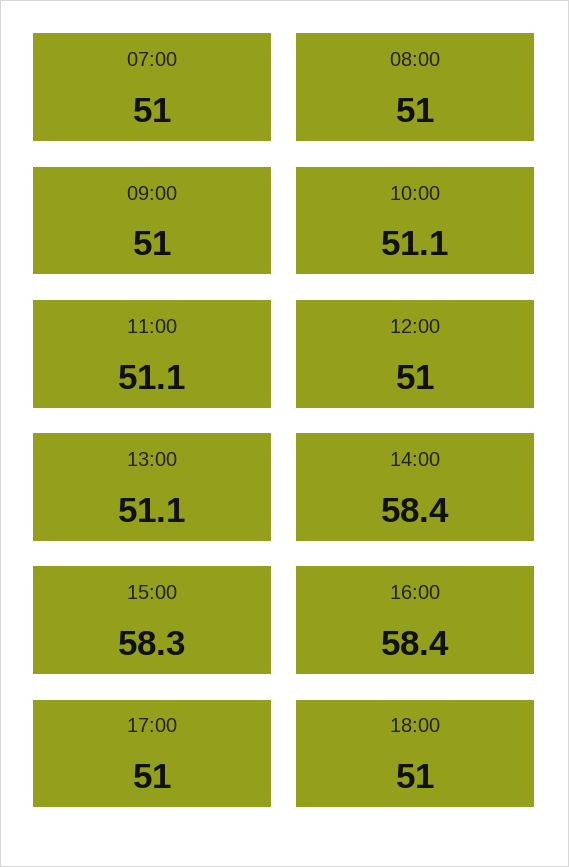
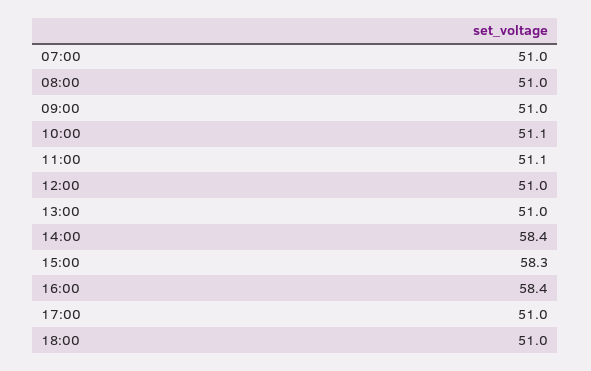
  {
    "07:00": 51,
    "08:00": 51,
    "09:00": 51,
    "10:00": 51.1,
    "11:00": 51.1,
    "12:00": 51,
-   "13:00": 51.1,
+   "13:00": 51,
    "14:00": 58.4,
    "15:00": 58.3,
    "16:00": 58.4,
    "17:00": 51,
    "18:00": 51
  }

